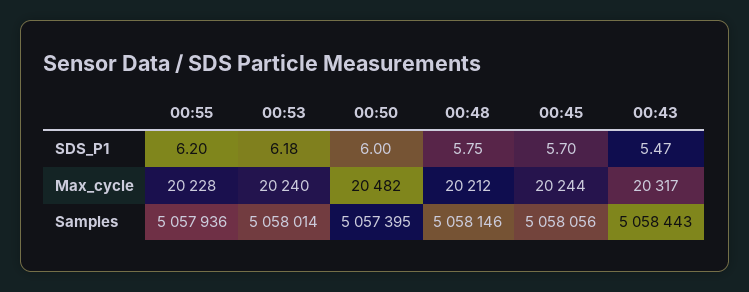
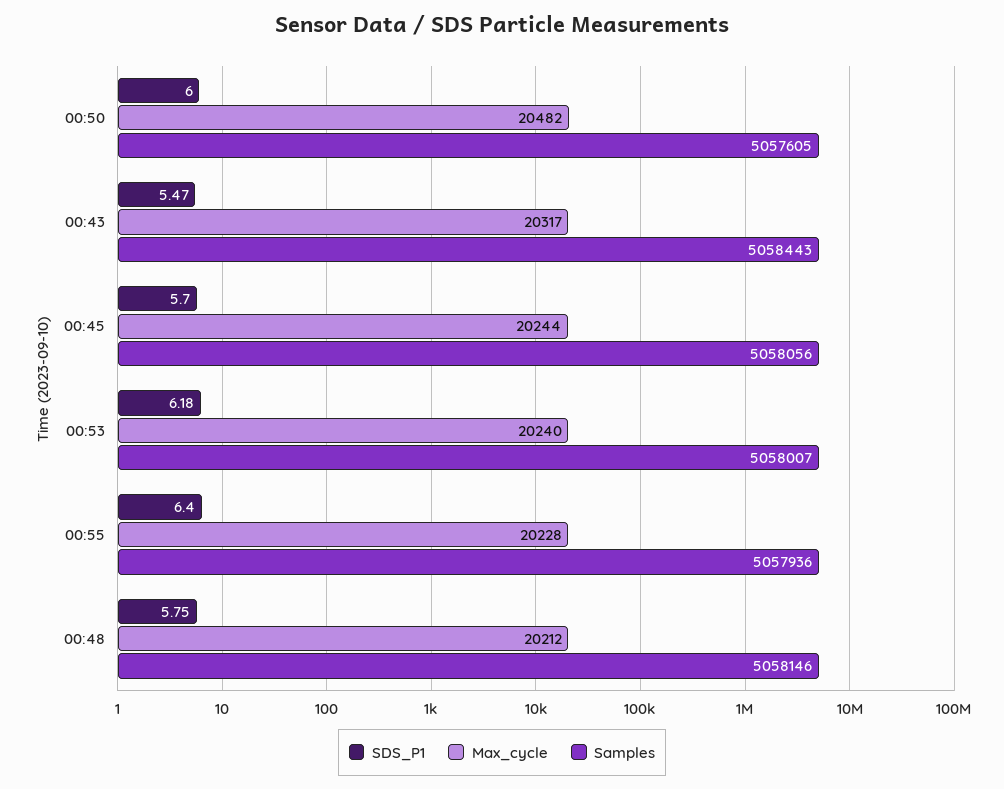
  {
    "SDS_P1": {
-     "00:55": 6.2,
+     "00:55": 6.4,
      "00:53": 6.18,
      "00:50": 6,
      "00:48": 5.75,
      "00:45": 5.7,
      "00:43": 5.47
    },
    "Max_cycle": {
      "00:55": 20228,
      "00:53": 20240,
      "00:50": 20482,
      "00:48": 20212,
      "00:45": 20244,
      "00:43": 20317
    },
    "Samples": {
      "00:55": 5057936,
-     "00:53": 5058014,
+     "00:53": 5058007,
-     "00:50": 5057395,
+     "00:50": 5057605,
      "00:48": 5058146,
      "00:45": 5058056,
      "00:43": 5058443
    }
  }

